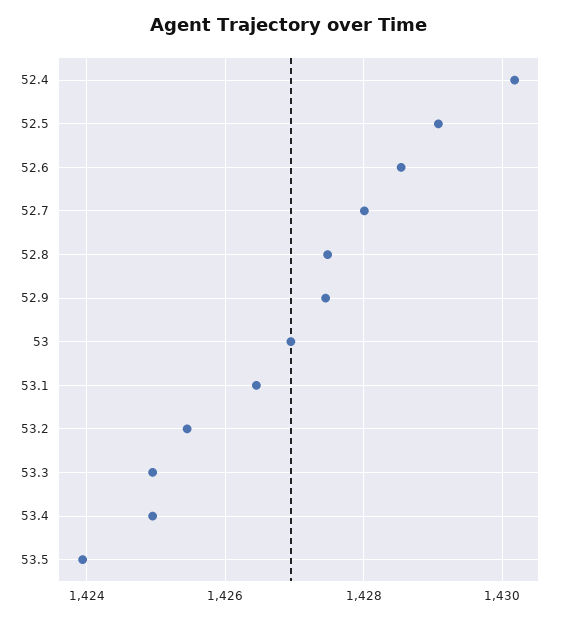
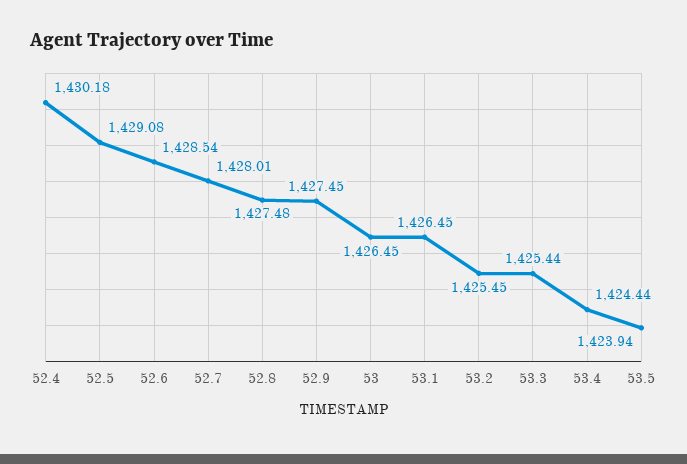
  {
    "52.4": 1430.18,
    "52.5": 1429.08,
    "52.6": 1428.54,
    "52.7": 1428.01,
    "52.8": 1427.48,
    "52.9": 1427.45,
-   "53": 1427,
+   "53": 1426.45,
    "53.1": 1426.45,
    "53.2": 1425.45,
-   "53.3": 1425,
+   "53.3": 1425.44,
-   "53.4": 1425,
+   "53.4": 1424.44,
    "53.5": 1423.94
  }

